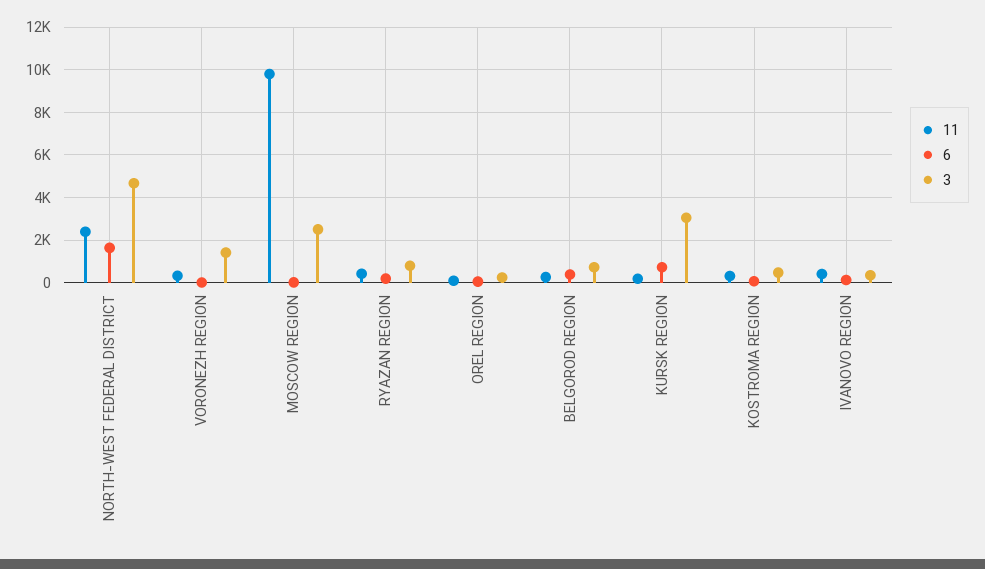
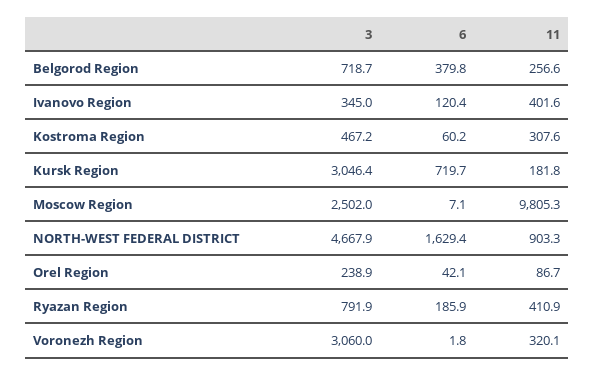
  {
    "11": {
-     "NORTH-WEST FEDERAL DISTRICT": 2500,
+     "NORTH-WEST FEDERAL DISTRICT": 903.3,
      "VORONEZH REGION": 320.1,
      "MOSCOW REGION": 9805.3,
      "RYAZAN REGION": 410.9,
      "OREL REGION": 86.7,
      "BELGOROD REGION": 256.6,
      "KURSK REGION": 181.8,
      "KOSTROMA REGION": 307.6,
      "IVANOVO REGION": 401.6
    },
    "6": {
      "NORTH-WEST FEDERAL DISTRICT": 1629.4,
      "VORONEZH REGION": 1.8,
      "MOSCOW REGION": 7.1,
      "RYAZAN REGION": 185.9,
      "OREL REGION": 42.1,
      "BELGOROD REGION": 379.8,
      "KURSK REGION": 719.7,
      "KOSTROMA REGION": 60.2,
      "IVANOVO REGION": 120.4
    },
    "3": {
      "NORTH-WEST FEDERAL DISTRICT": 4667.9,
-     "VORONEZH REGION": 1500,
+     "VORONEZH REGION": 3060,
      "MOSCOW REGION": 2502,
      "RYAZAN REGION": 791.9,
      "OREL REGION": 238.9,
      "BELGOROD REGION": 718.7,
      "KURSK REGION": 3046.4,
      "KOSTROMA REGION": 467.2,
      "IVANOVO REGION": 345
    }
  }

